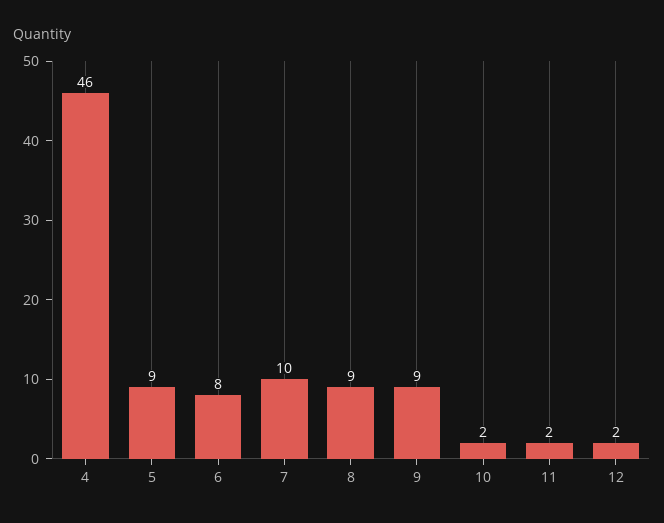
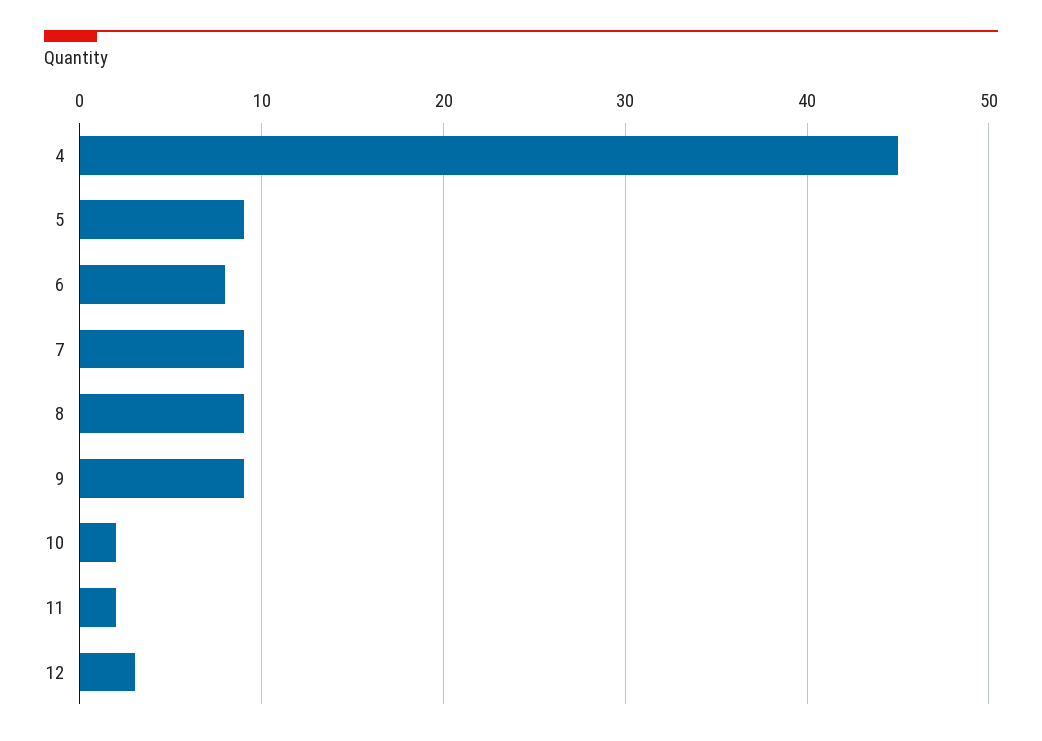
  {
-   "4": 46,
+   "4": 45,
    "5": 9,
    "6": 8,
-   "7": 10,
+   "7": 9,
    "8": 9,
    "9": 9,
    "10": 2,
    "11": 2,
-   "12": 2
+   "12": 3
  }

